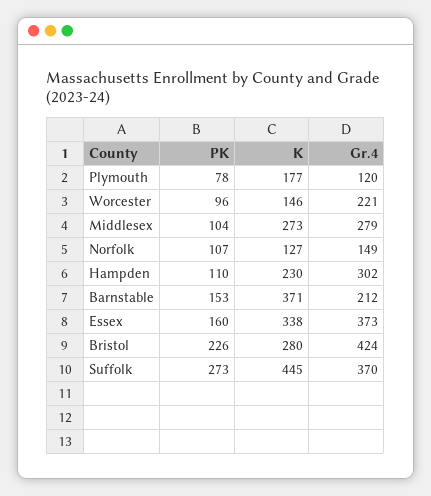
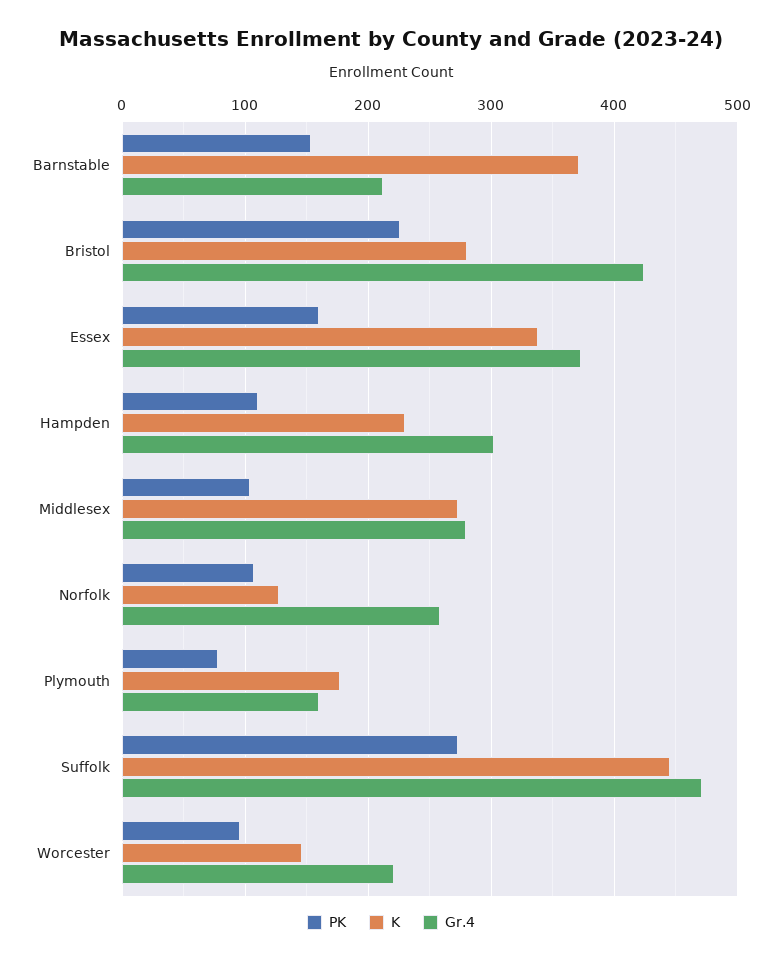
  {
    "PK": {
      "Plymouth": 78,
      "Worcester": 96,
      "Middlesex": 104,
      "Norfolk": 107,
      "Hampden": 110,
      "Barnstable": 153,
      "Essex": 160,
      "Bristol": 226,
      "Suffolk": 273
    },
    "K": {
      "Plymouth": 177,
      "Worcester": 146,
      "Middlesex": 273,
      "Norfolk": 127,
      "Hampden": 230,
      "Barnstable": 371,
      "Essex": 338,
      "Bristol": 280,
      "Suffolk": 445
    },
    "Gr.4": {
-     "Plymouth": 120,
+     "Plymouth": 160,
      "Worcester": 221,
      "Middlesex": 279,
-     "Norfolk": 149,
+     "Norfolk": 260,
      "Hampden": 302,
      "Barnstable": 212,
      "Essex": 373,
      "Bristol": 424,
-     "Suffolk": 370
+     "Suffolk": 470
    }
  }

